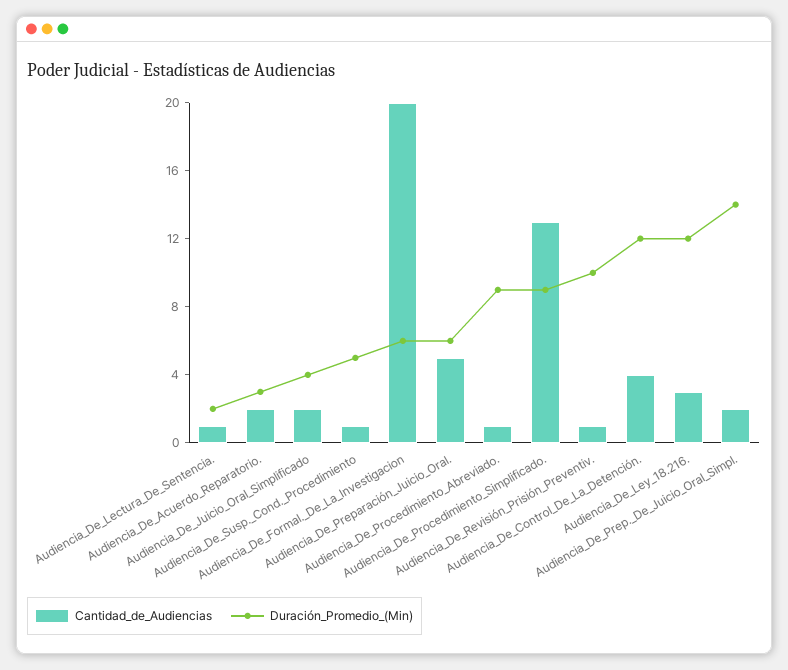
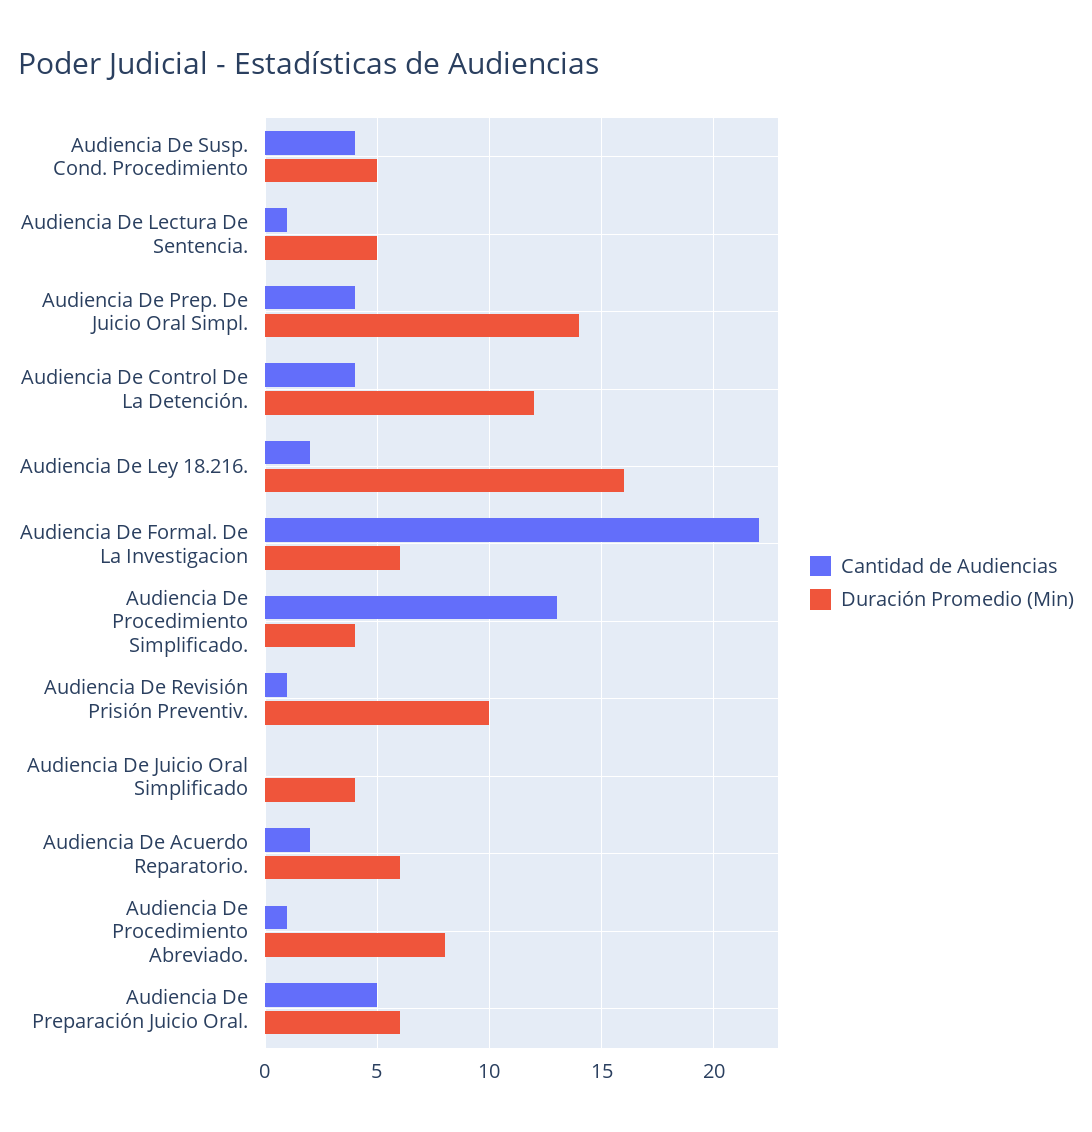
  {
    "Cantidad_de_Audiencias": {
      "Audiencia_De_Lectura_De_Sentencia.": 1,
      "Audiencia_De_Acuerdo_Reparatorio.": 2,
-     "Audiencia_De_Juicio_Oral_Simplificado": 2,
+     "Audiencia_De_Juicio_Oral_Simplificado": 0,
-     "Audiencia_De_Susp._Cond._Procedimiento": 1,
+     "Audiencia_De_Susp._Cond._Procedimiento": 4,
-     "Audiencia_De_Formal._De_La_Investigacion": 20,
+     "Audiencia_De_Formal._De_La_Investigacion": 22,
      "Audiencia_De_Preparación_Juicio_Oral.": 5,
      "Audiencia_De_Procedimiento_Abreviado.": 1,
      "Audiencia_De_Procedimiento_Simplificado.": 13,
      "Audiencia_De_Revisión_Prisión_Preventiv.": 1,
      "Audiencia_De_Control_De_La_Detención.": 4,
-     "Audiencia_De_Ley_18.216.": 3,
+     "Audiencia_De_Ley_18.216.": 2,
-     "Audiencia_De_Prep._De_Juicio_Oral_Simpl.": 2
+     "Audiencia_De_Prep._De_Juicio_Oral_Simpl.": 4
    },
    "Duración_Promedio_(Min)": {
-     "Audiencia_De_Lectura_De_Sentencia.": 2,
+     "Audiencia_De_Lectura_De_Sentencia.": 5,
-     "Audiencia_De_Acuerdo_Reparatorio.": 3,
+     "Audiencia_De_Acuerdo_Reparatorio.": 6,
      "Audiencia_De_Juicio_Oral_Simplificado": 4,
      "Audiencia_De_Susp._Cond._Procedimiento": 5,
      "Audiencia_De_Formal._De_La_Investigacion": 6,
      "Audiencia_De_Preparación_Juicio_Oral.": 6,
-     "Audiencia_De_Procedimiento_Abreviado.": 9,
+     "Audiencia_De_Procedimiento_Abreviado.": 8,
-     "Audiencia_De_Procedimiento_Simplificado.": 9,
+     "Audiencia_De_Procedimiento_Simplificado.": 4,
      "Audiencia_De_Revisión_Prisión_Preventiv.": 10,
      "Audiencia_De_Control_De_La_Detención.": 12,
-     "Audiencia_De_Ley_18.216.": 12,
+     "Audiencia_De_Ley_18.216.": 16,
      "Audiencia_De_Prep._De_Juicio_Oral_Simpl.": 14
    }
  }

